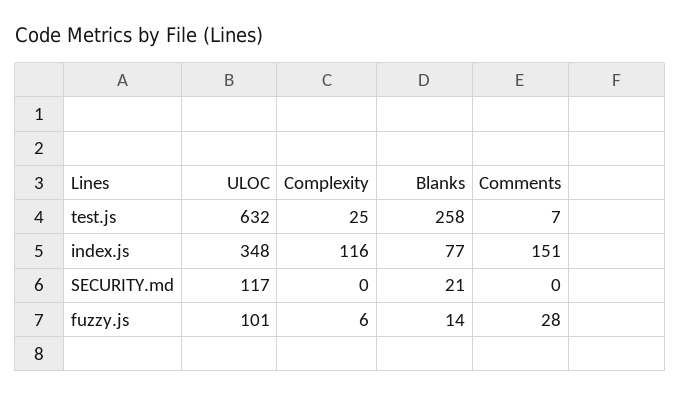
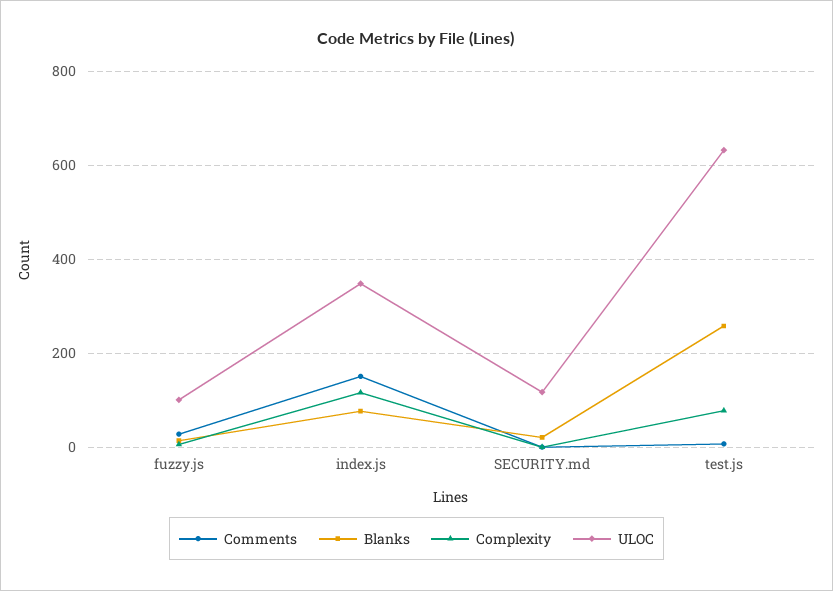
  {
    "ULOC": {
      "test.js": 632,
      "index.js": 348,
      "SECURITY.md": 117,
      "fuzzy.js": 101
    },
    "Complexity": {
-     "test.js": 25,
+     "test.js": 80,
      "index.js": 116,
      "SECURITY.md": 0,
      "fuzzy.js": 6
    },
    "Blanks": {
      "test.js": 258,
      "index.js": 77,
      "SECURITY.md": 21,
      "fuzzy.js": 14
    },
    "Comments": {
      "test.js": 7,
      "index.js": 151,
      "SECURITY.md": 0,
      "fuzzy.js": 28
    }
  }

